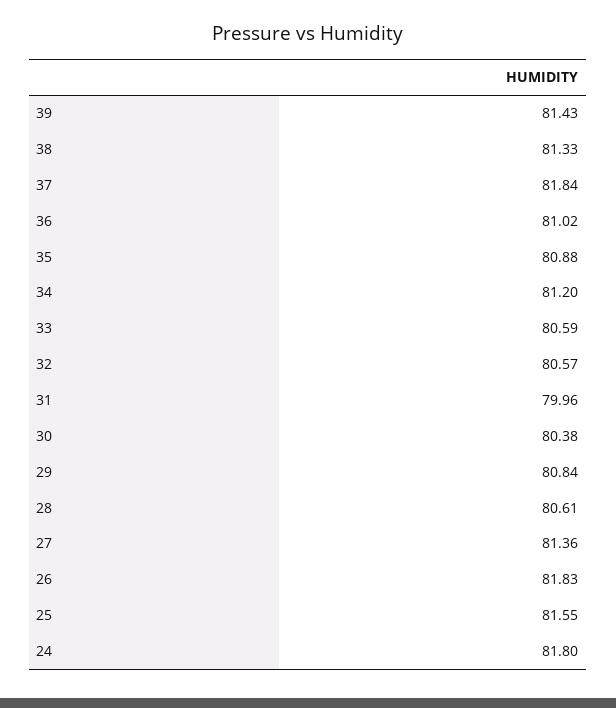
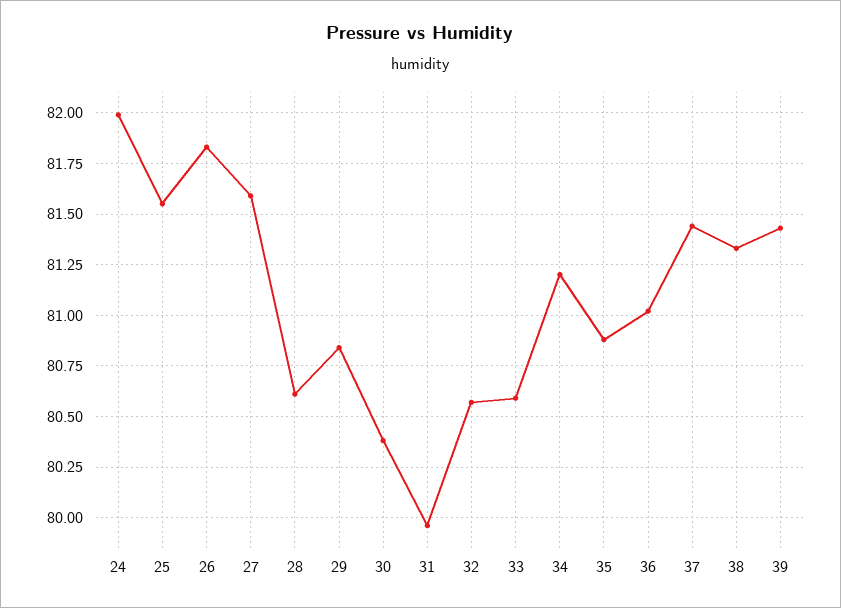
  {
    "39": 81.43,
    "38": 81.33,
-   "37": 81.84,
+   "37": 81.45,
    "36": 81.02,
    "35": 80.88,
    "34": 81.2,
    "33": 80.59,
    "32": 80.57,
    "31": 79.96,
    "30": 80.38,
    "29": 80.84,
    "28": 80.61,
-   "27": 81.36,
+   "27": 81.6,
    "26": 81.83,
    "25": 81.55,
-   "24": 81.8
+   "24": 82
  }

